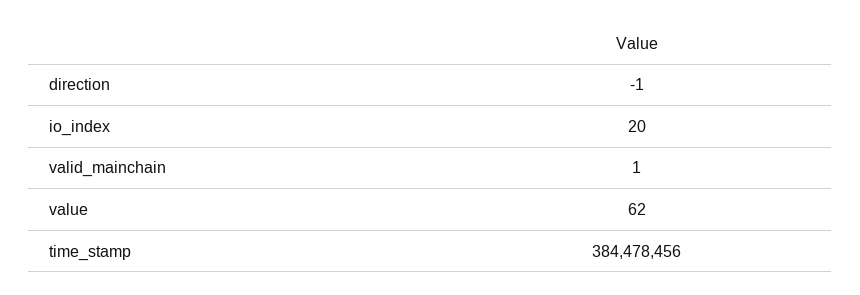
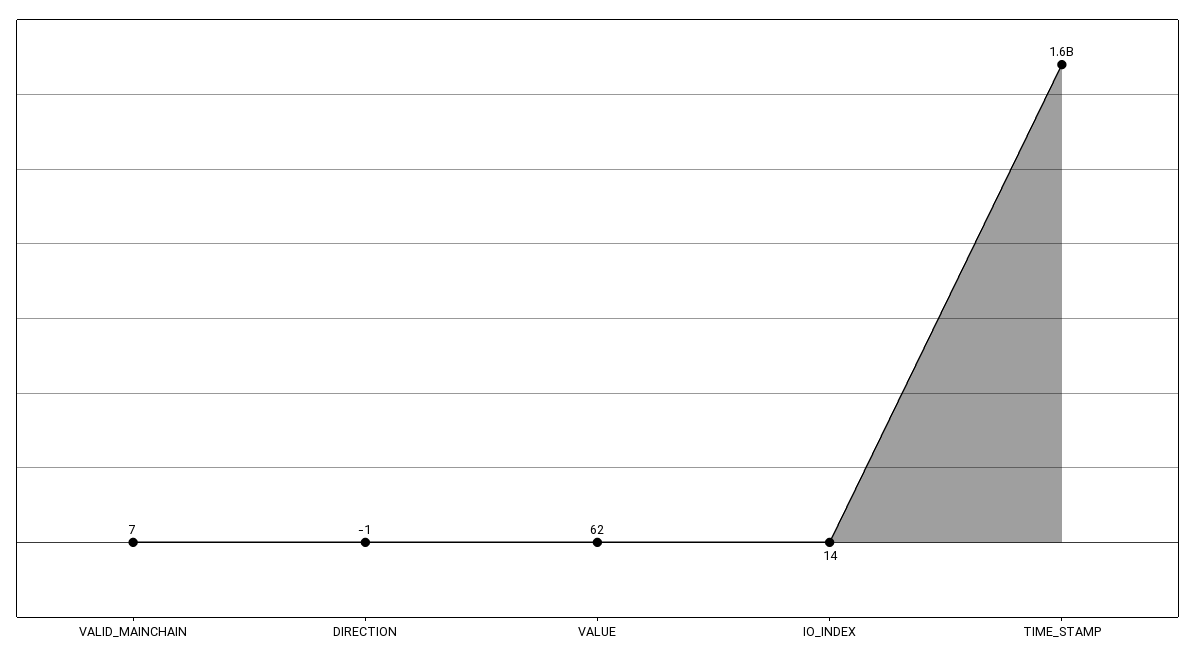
  {
    "direction": -1,
-   "io_index": 20,
+   "io_index": 14,
-   "valid_mainchain": 1,
+   "valid_mainchain": 7,
    "value": 62,
-   "time_stamp": 384478456
+   "time_stamp": 1600000000
  }

